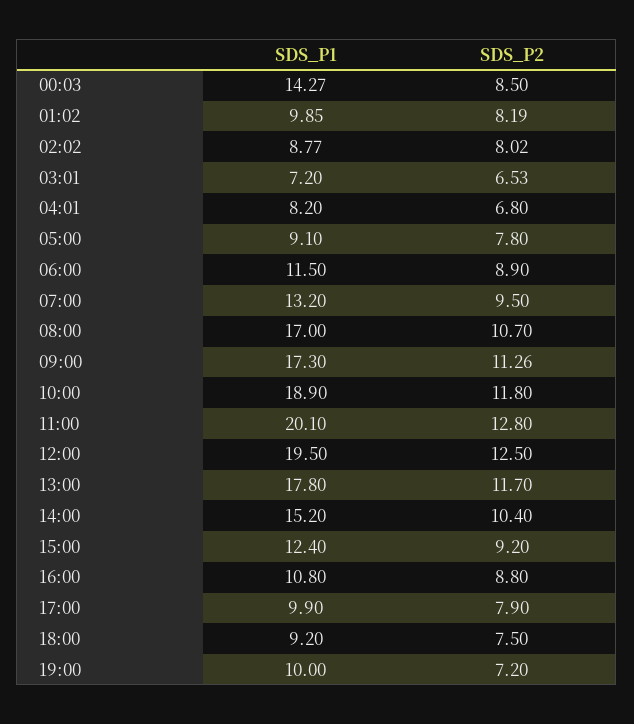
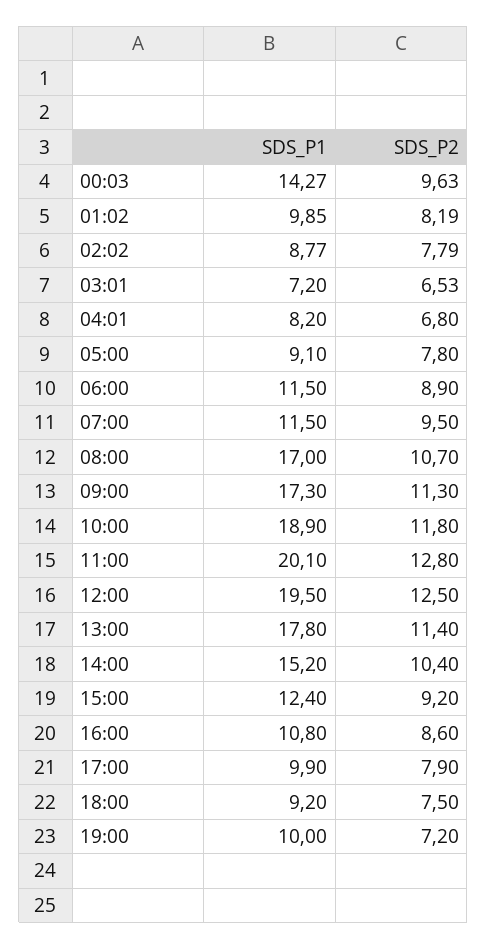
  {
    "SDS_P1": {
      "00:03": 14.27,
      "01:02": 9.85,
      "02:02": 8.77,
      "03:01": 7.2,
      "04:01": 8.2,
      "05:00": 9.1,
      "06:00": 11.5,
-     "07:00": 13.2,
+     "07:00": 11.5,
      "08:00": 17,
      "09:00": 17.3,
      "10:00": 18.9,
      "11:00": 20.1,
      "12:00": 19.5,
      "13:00": 17.8,
      "14:00": 15.2,
      "15:00": 12.4,
      "16:00": 10.8,
      "17:00": 9.9,
      "18:00": 9.2,
      "19:00": 10
    },
    "SDS_P2": {
-     "00:03": 8.5,
+     "00:03": 9.63,
      "01:02": 8.19,
-     "02:02": 8.02,
+     "02:02": 7.79,
      "03:01": 6.53,
      "04:01": 6.8,
      "05:00": 7.8,
      "06:00": 8.9,
      "07:00": 9.5,
      "08:00": 10.7,
-     "09:00": 11.26,
+     "09:00": 11.3,
      "10:00": 11.8,
      "11:00": 12.8,
      "12:00": 12.5,
-     "13:00": 11.7,
+     "13:00": 11.4,
      "14:00": 10.4,
      "15:00": 9.2,
-     "16:00": 8.8,
+     "16:00": 8.6,
      "17:00": 7.9,
      "18:00": 7.5,
      "19:00": 7.2
    }
  }

